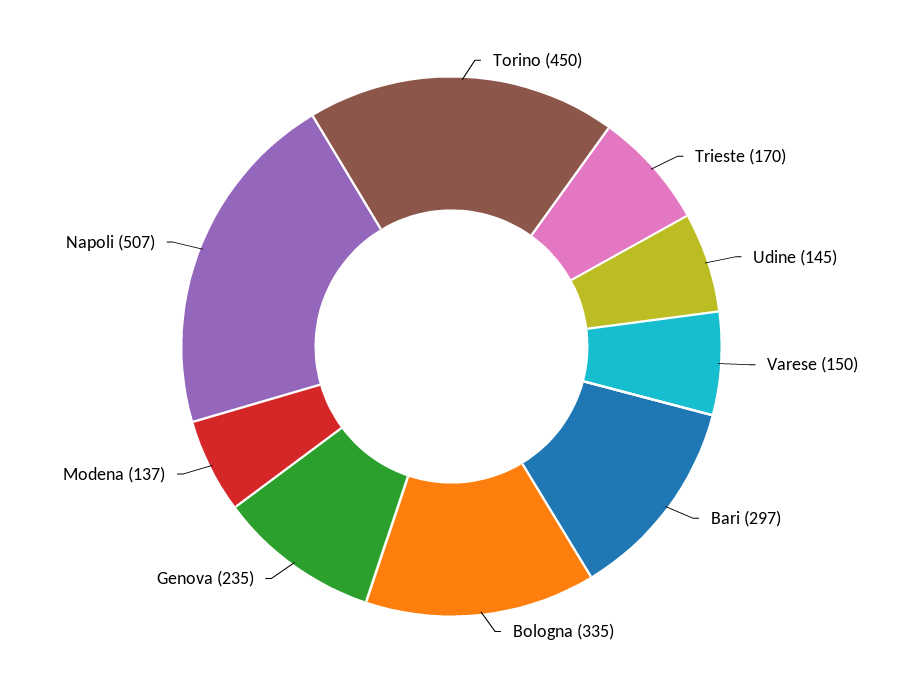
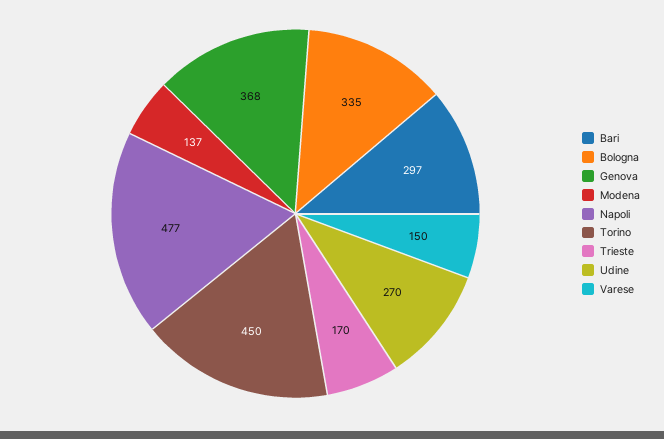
  {
    "Torino": 450,
    "Trieste": 170,
-   "Udine": 145,
+   "Udine": 270,
    "Varese": 150,
    "Bari": 297,
    "Bologna": 335,
-   "Genova": 235,
+   "Genova": 368,
    "Modena": 137,
-   "Napoli": 507
+   "Napoli": 477
  }

